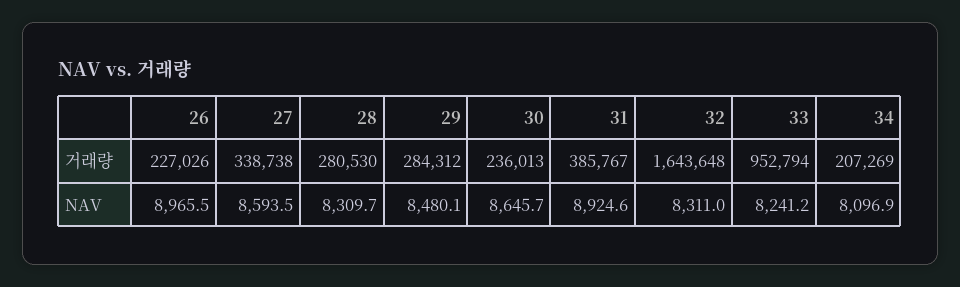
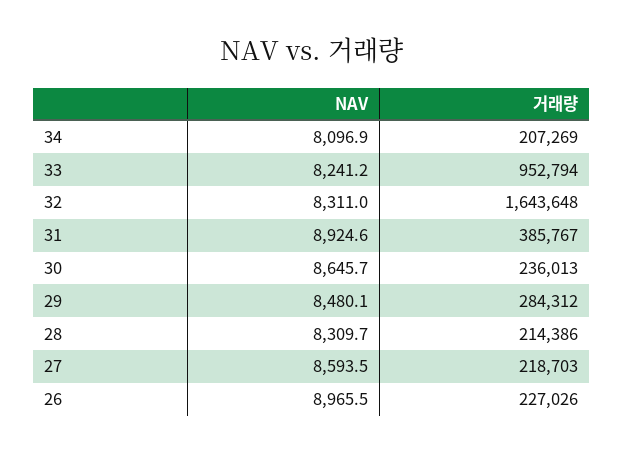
  {
    "26": {
      "거래량": 227026,
      "NAV": 8965.5
    },
    "27": {
-     "거래량": 338738,
+     "거래량": 218703,
      "NAV": 8593.5
    },
    "28": {
-     "거래량": 280530,
+     "거래량": 214386,
      "NAV": 8309.7
    },
    "29": {
      "거래량": 284312,
      "NAV": 8480.1
    },
    "30": {
      "거래량": 236013,
      "NAV": 8645.7
    },
    "31": {
      "거래량": 385767,
      "NAV": 8924.6
    },
    "32": {
      "거래량": 1643648,
      "NAV": 8311
    },
    "33": {
      "거래량": 952794,
      "NAV": 8241.2
    },
    "34": {
      "거래량": 207269,
      "NAV": 8096.9
    }
  }

